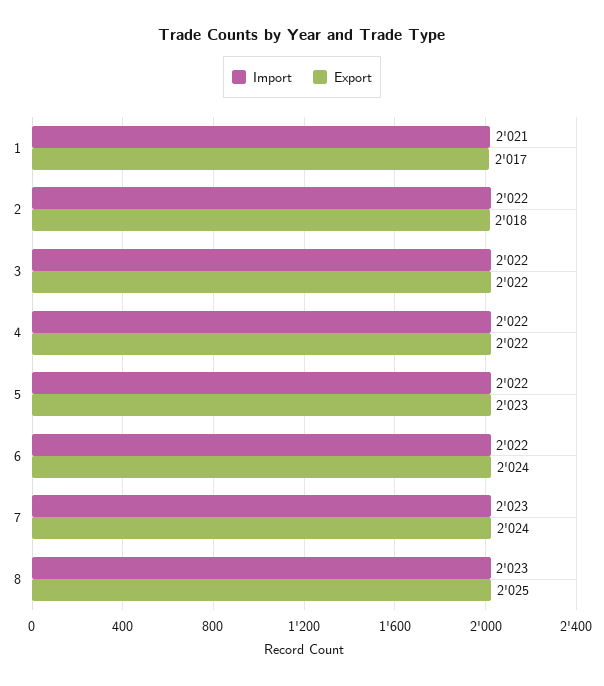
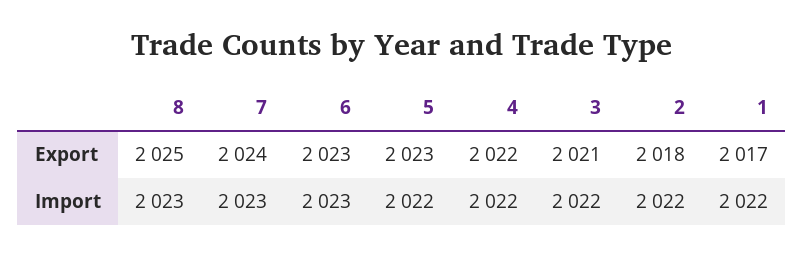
  {
    "Import": {
-     "1": 2021,
+     "1": 2022,
      "2": 2022,
      "3": 2022,
      "4": 2022,
      "5": 2022,
-     "6": 2022,
+     "6": 2023,
      "7": 2023,
      "8": 2023
    },
    "Export": {
      "1": 2017,
      "2": 2018,
-     "3": 2022,
+     "3": 2021,
      "4": 2022,
      "5": 2023,
-     "6": 2024,
+     "6": 2023,
      "7": 2024,
      "8": 2025
    }
  }

